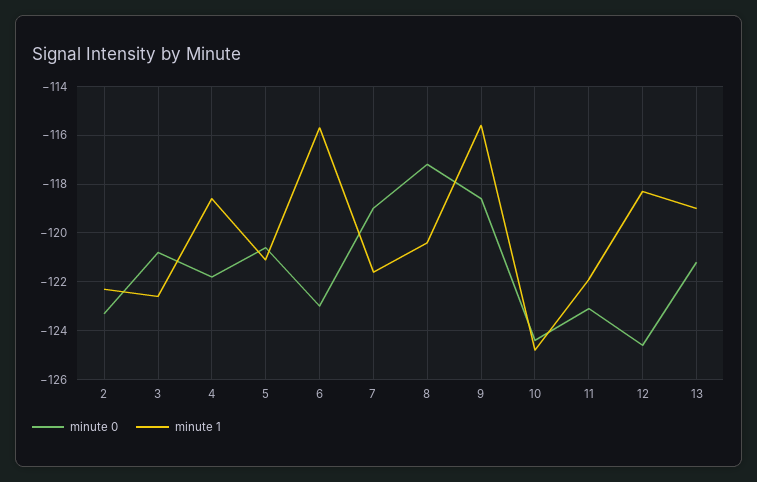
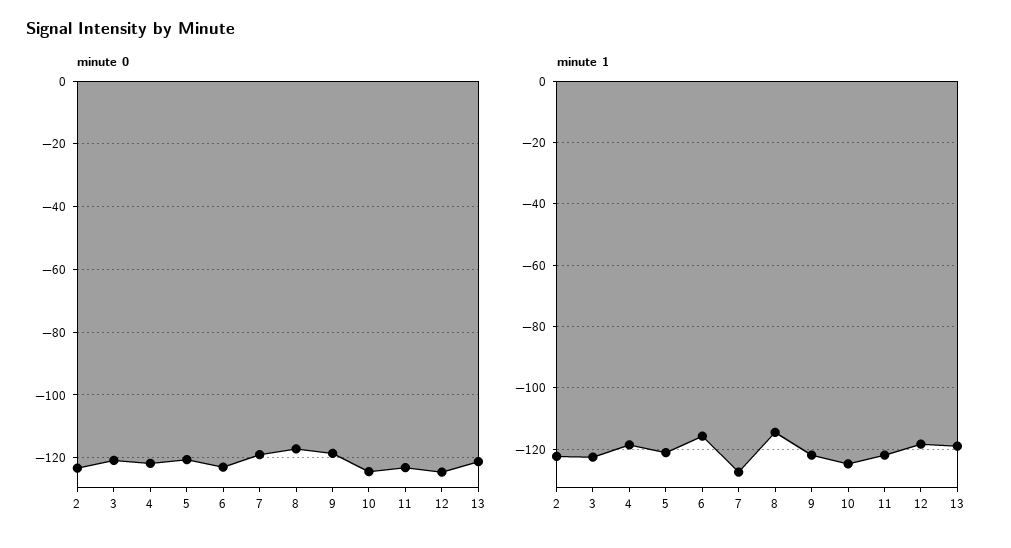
  {
    "minute 0": {
      "2": -123.5,
      "3": -121,
      "4": -122,
      "5": -120.5,
      "6": -123,
      "7": -119,
      "8": -117,
      "9": -118.5,
      "10": -124.5,
      "11": -123,
      "12": -124.5,
      "13": -121
    },
    "minute 1": {
      "2": -122.5,
      "3": -122.5,
      "4": -118.5,
      "5": -121,
      "6": -115.5,
-     "7": -121.5,
+     "7": -128,
-     "8": -120.5,
+     "8": -114,
-     "9": -115.5,
+     "9": -122,
      "10": -125,
      "11": -122,
      "12": -118.5,
      "13": -119
    }
  }

